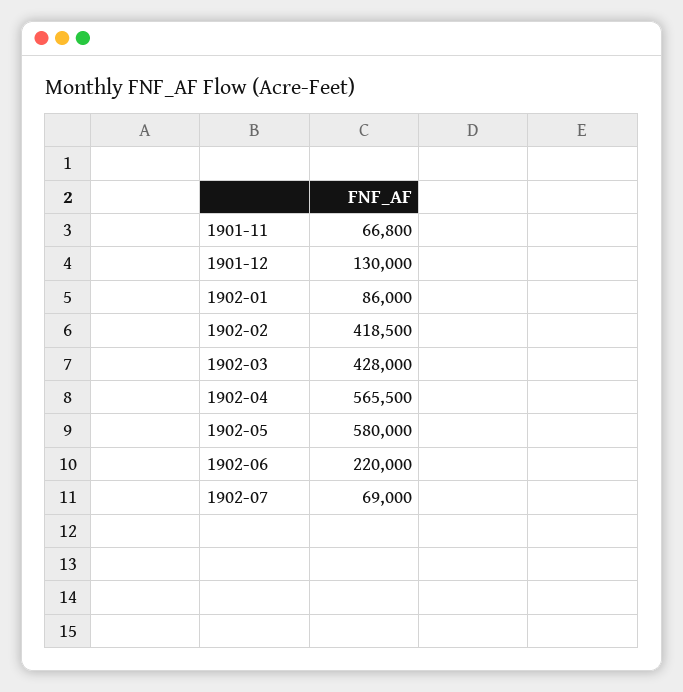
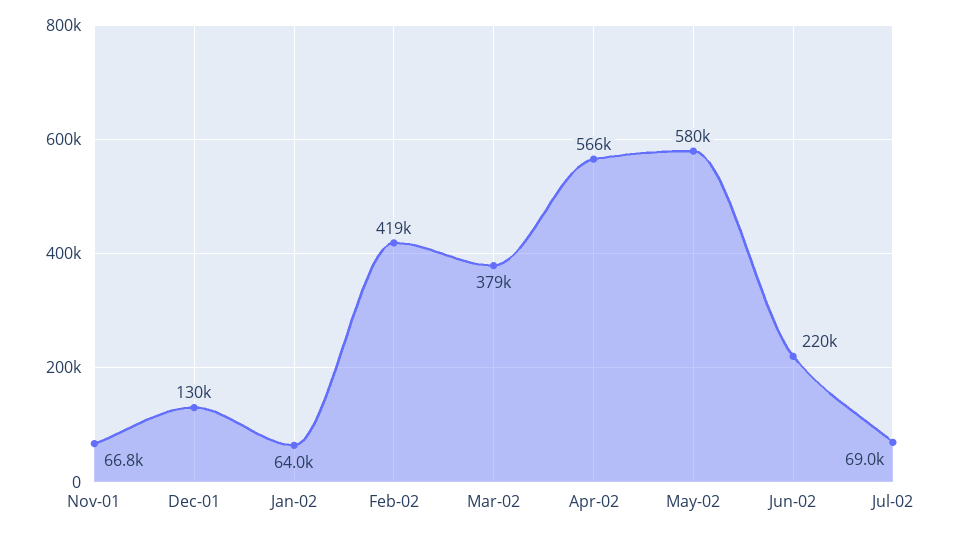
  {
    "1901-11": 66800,
    "1901-12": 130000,
-   "1902-01": 86000,
+   "1902-01": 64000,
    "1902-02": 418500,
-   "1902-03": 428000,
+   "1902-03": 379000,
    "1902-04": 565500,
    "1902-05": 580000,
    "1902-06": 220000,
    "1902-07": 69000
  }

